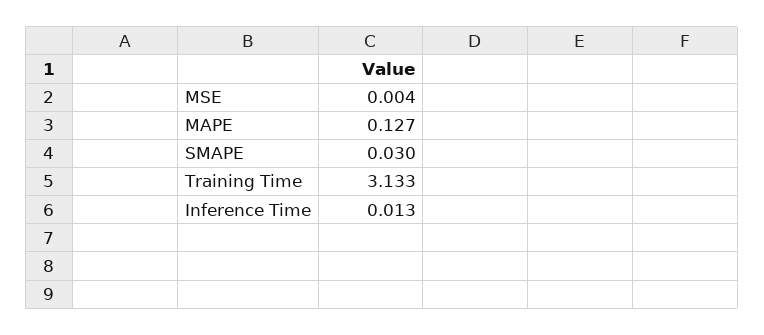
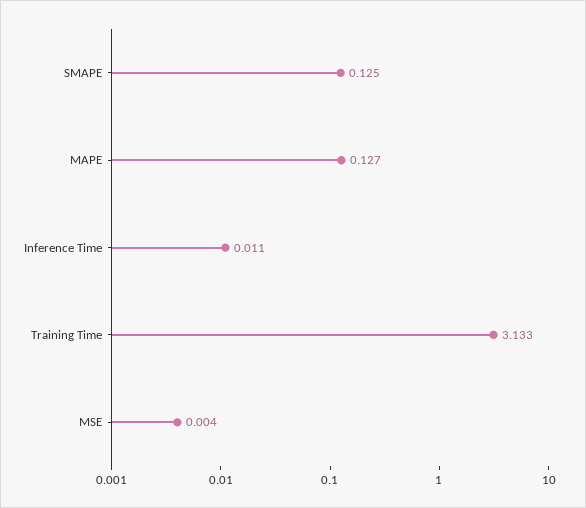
  {
    "MSE": 0.004,
    "MAPE": 0.127,
-   "SMAPE": 0.03,
+   "SMAPE": 0.125,
    "Training Time": 3.133,
-   "Inference Time": 0.013
+   "Inference Time": 0.011
  }

